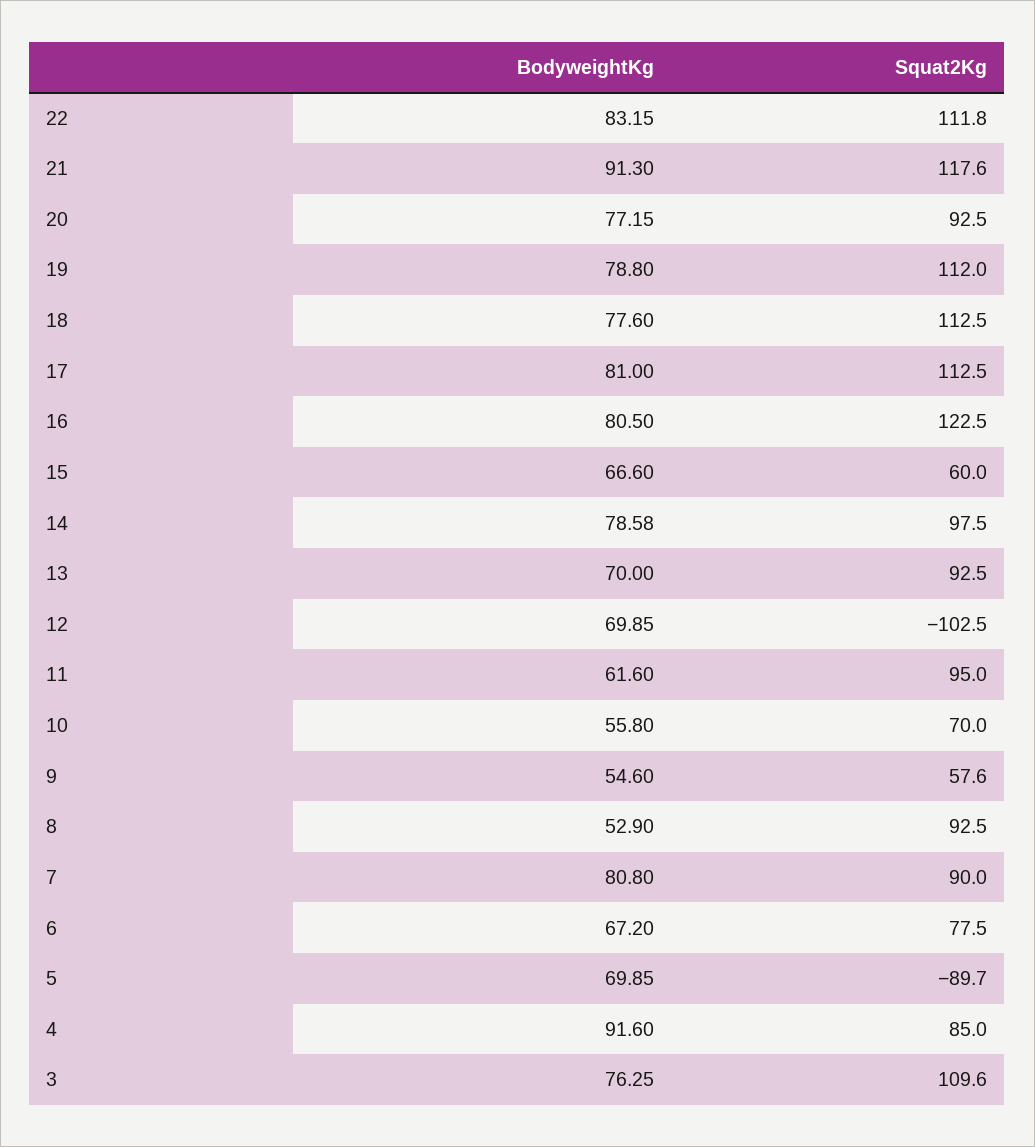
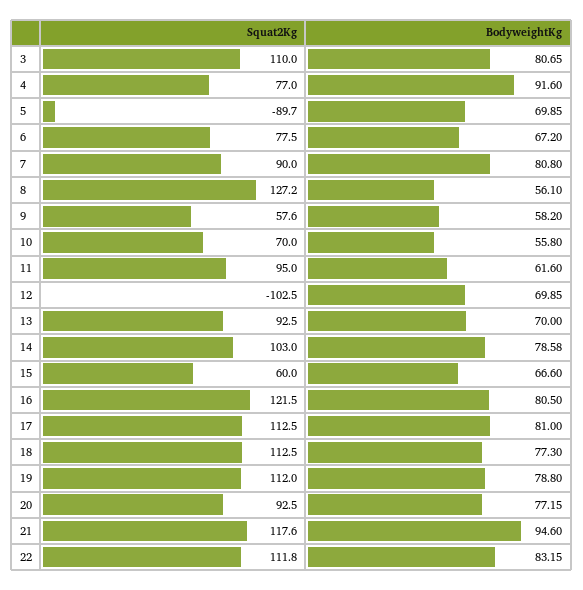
  {
    "BodyweightKg": {
      "22": 83.15,
-     "21": 91.3,
+     "21": 94.6,
      "20": 77.15,
      "19": 78.8,
-     "18": 77.6,
+     "18": 77.3,
      "17": 81,
      "16": 80.5,
      "15": 66.6,
      "14": 78.58,
      "13": 70,
      "12": 69.85,
      "11": 61.6,
      "10": 55.8,
-     "9": 54.6,
+     "9": 58.2,
-     "8": 52.9,
+     "8": 56.1,
      "7": 80.8,
      "6": 67.2,
      "5": 69.85,
      "4": 91.6,
-     "3": 76.25
+     "3": 80.65
    },
    "Squat2Kg": {
      "22": 111.8,
      "21": 117.6,
      "20": 92.5,
      "19": 112,
      "18": 112.5,
      "17": 112.5,
-     "16": 122.5,
+     "16": 121.5,
      "15": 60,
-     "14": 97.5,
+     "14": 103,
      "13": 92.5,
      "12": -102.5,
      "11": 95,
      "10": 70,
      "9": 57.6,
-     "8": 92.5,
+     "8": 127.2,
      "7": 90,
      "6": 77.5,
      "5": -89.7,
-     "4": 85,
+     "4": 77,
-     "3": 109.6
+     "3": 110
    }
  }

